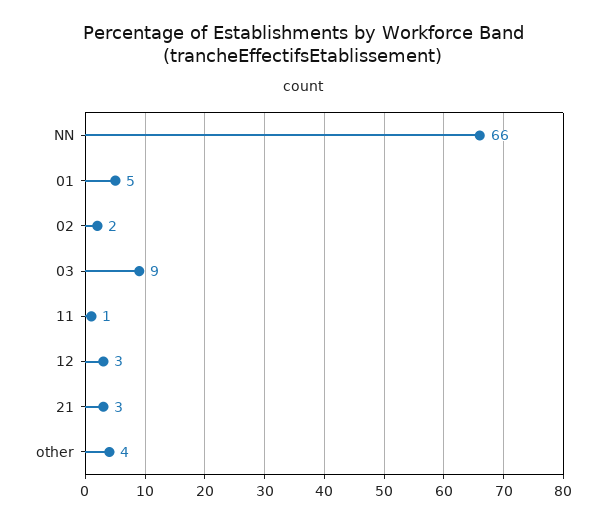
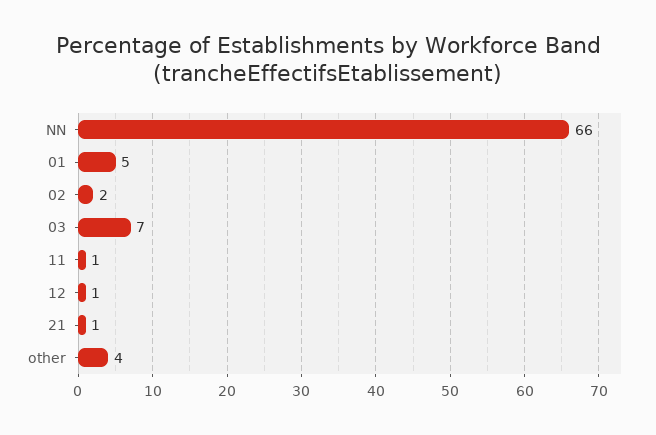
  {
    "NN": 66,
    "01": 5,
    "02": 2,
-   "03": 9,
+   "03": 7,
    "11": 1,
-   "12": 3,
+   "12": 1,
-   "21": 3,
+   "21": 1,
    "other": 4
  }

